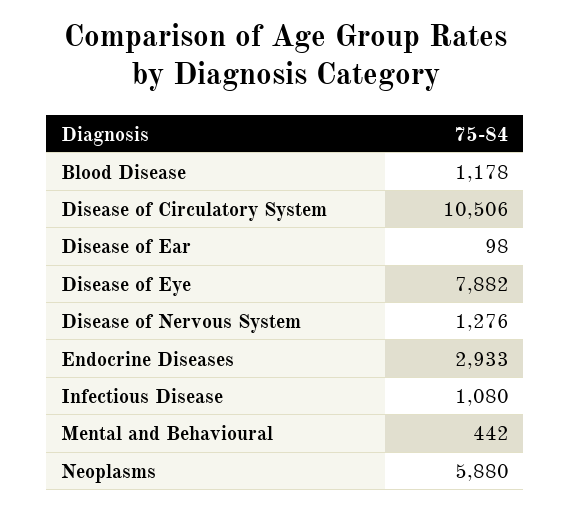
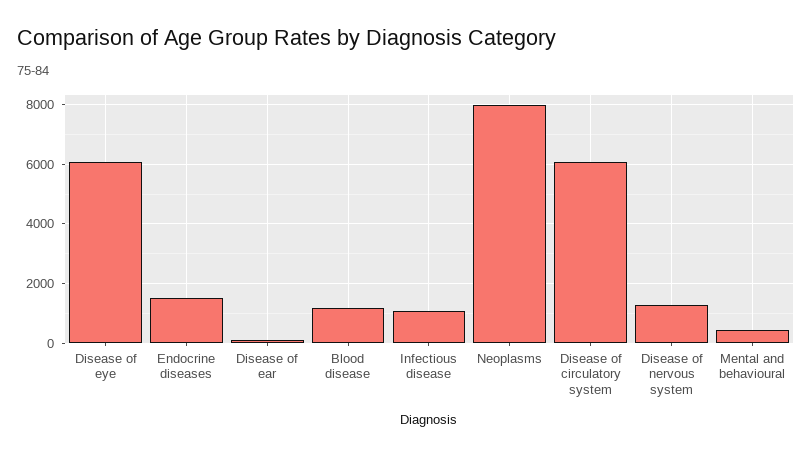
  {
    "Blood Disease": 1178,
-   "Disease of Circulatory System": 10506,
+   "Disease of Circulatory System": 6000,
    "Disease of Ear": 98,
-   "Disease of Eye": 7882,
+   "Disease of Eye": 6000,
    "Disease of Nervous System": 1276,
-   "Endocrine Diseases": 2933,
+   "Endocrine Diseases": 1500,
    "Infectious Disease": 1080,
    "Mental and Behavioural": 442,
-   "Neoplasms": 5880
+   "Neoplasms": 8000
  }

